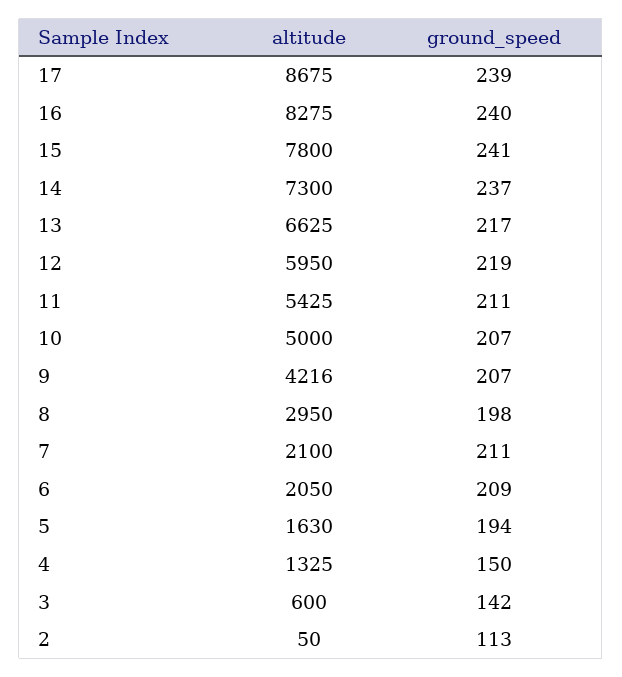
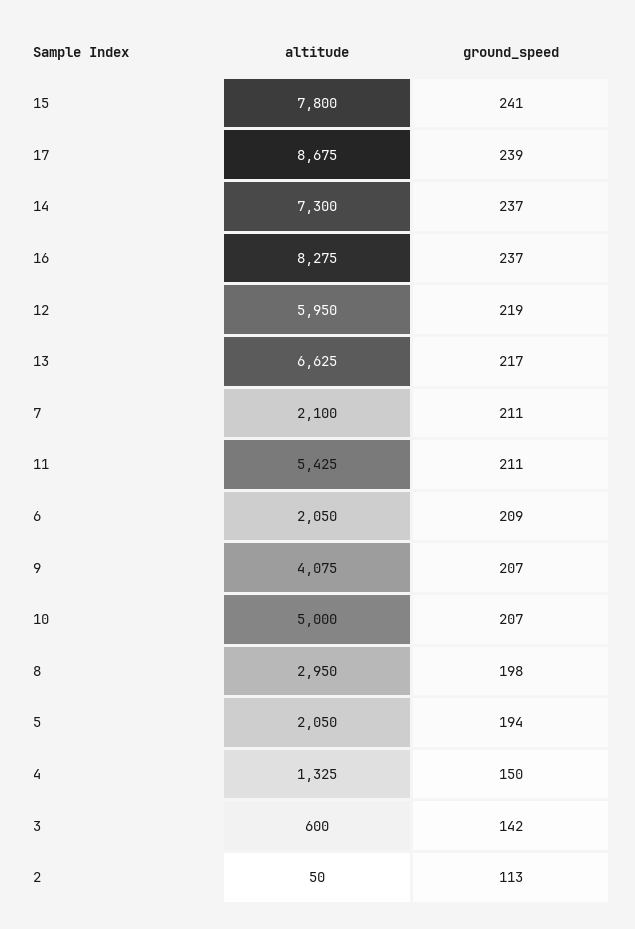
  {
    "altitude": {
      "17": 8675,
      "16": 8275,
      "15": 7800,
      "14": 7300,
      "13": 6625,
      "12": 5950,
      "11": 5425,
      "10": 5000,
-     "9": 4216,
+     "9": 4075,
      "8": 2950,
      "7": 2100,
      "6": 2050,
-     "5": 1630,
+     "5": 2050,
      "4": 1325,
      "3": 600,
      "2": 50
    },
    "ground_speed": {
      "17": 239,
-     "16": 240,
+     "16": 237,
      "15": 241,
      "14": 237,
      "13": 217,
      "12": 219,
      "11": 211,
      "10": 207,
      "9": 207,
      "8": 198,
      "7": 211,
      "6": 209,
      "5": 194,
      "4": 150,
      "3": 142,
      "2": 113
    }
  }

